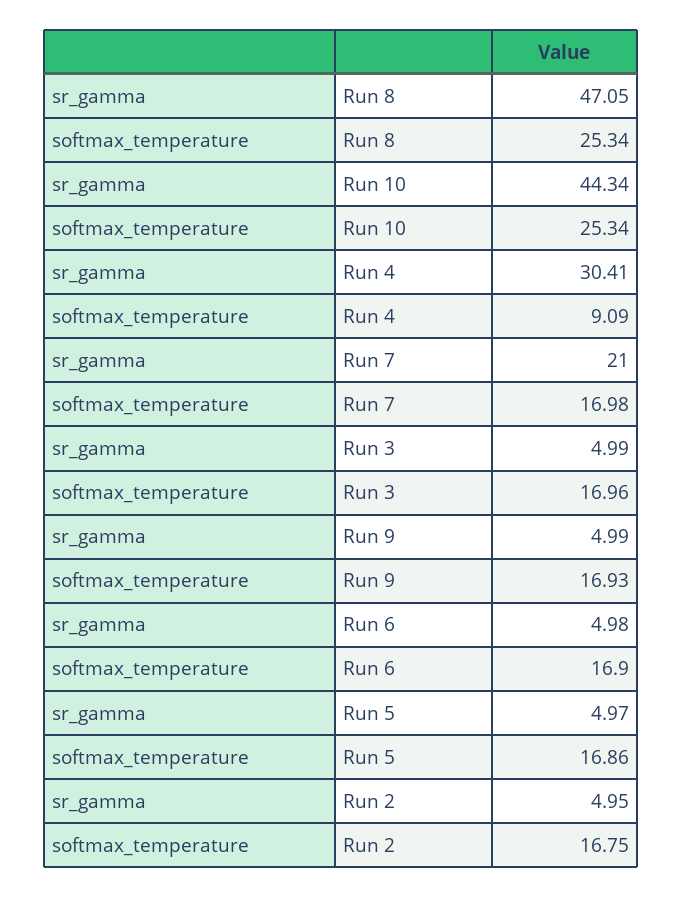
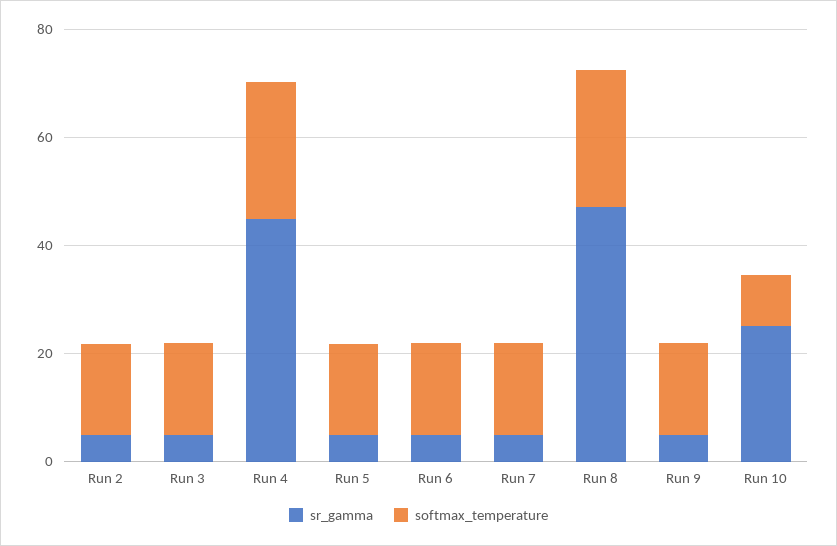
  {
    "sr_gamma": {
      "Run 8": 47.05,
-     "Run 10": 44.34,
+     "Run 10": 25,
-     "Run 4": 30.41,
+     "Run 4": 45,
-     "Run 7": 21,
+     "Run 7": 5,
      "Run 3": 4.99,
      "Run 9": 4.99,
      "Run 6": 4.98,
      "Run 5": 4.97,
      "Run 2": 4.95
    },
    "softmax_temperature": {
      "Run 8": 25.34,
-     "Run 10": 25.34,
+     "Run 10": 10,
-     "Run 4": 9.09,
+     "Run 4": 25,
      "Run 7": 16.98,
      "Run 3": 16.96,
      "Run 9": 16.93,
      "Run 6": 16.9,
      "Run 5": 16.86,
      "Run 2": 16.75
    }
  }

